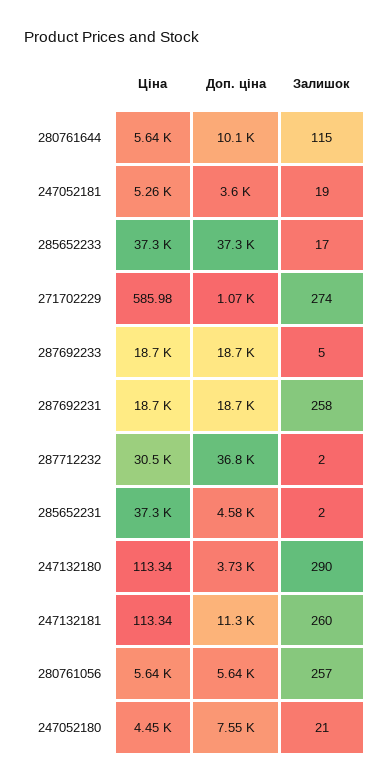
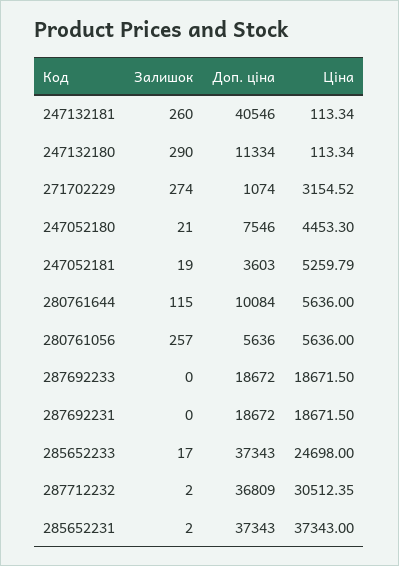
  {
    "Ціна": {
      "280761644": 5636,
      "247052181": 5259.79,
-     "285652233": 37300,
+     "285652233": 24698,
-     "271702229": 585.98,
+     "271702229": 3154.52,
      "287692233": 18671.5,
      "287692231": 18671.5,
      "287712232": 30512.35,
      "285652231": 37343,
      "247132180": 113.34,
      "247132181": 113.34,
      "280761056": 5636,
      "247052180": 4453.3
    },
    "Доп. ціна": {
      "280761644": 10084,
      "247052181": 3603,
      "285652233": 37343,
      "271702229": 1074,
      "287692233": 18672,
      "287692231": 18672,
      "287712232": 36809,
-     "285652231": 4580,
+     "285652231": 37343,
-     "247132180": 3730,
+     "247132180": 11334,
-     "247132181": 11300,
+     "247132181": 40546,
      "280761056": 5636,
      "247052180": 7546
    },
    "Залишок": {
      "280761644": 115,
      "247052181": 19,
      "285652233": 17,
      "271702229": 274,
-     "287692233": 5,
+     "287692233": 0,
-     "287692231": 258,
+     "287692231": 0,
      "287712232": 2,
      "285652231": 2,
      "247132180": 290,
      "247132181": 260,
      "280761056": 257,
      "247052180": 21
    }
  }

